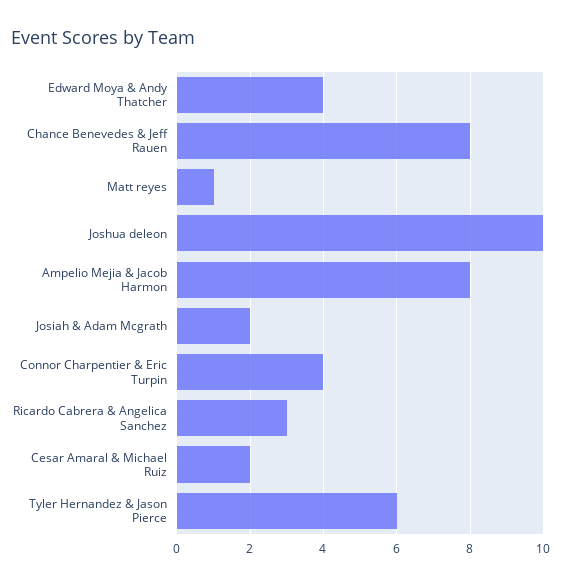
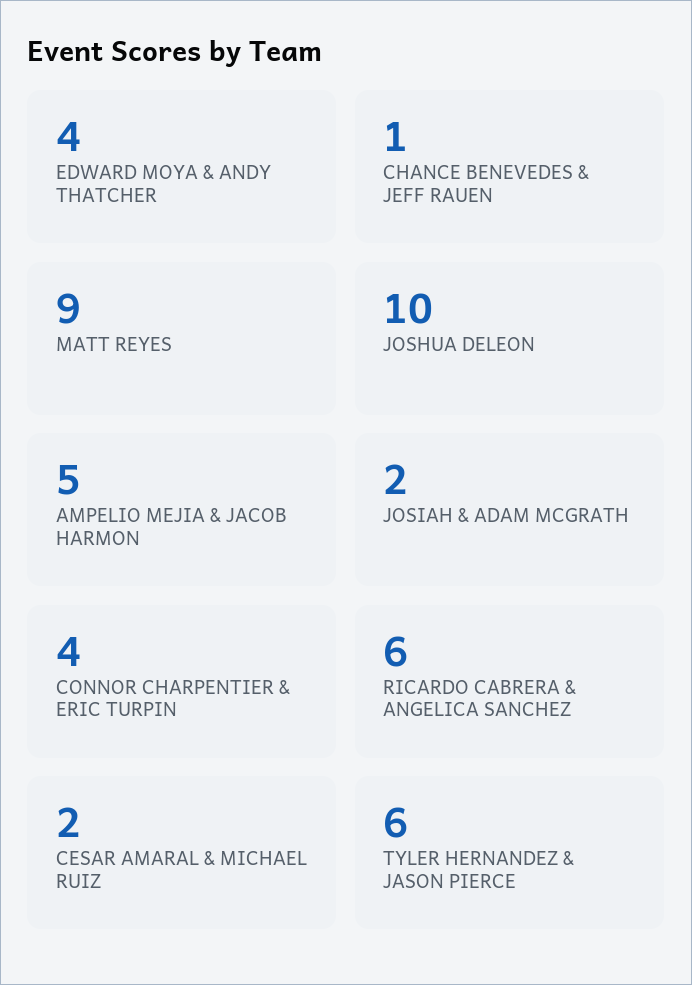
  {
    "Edward Moya & Andy Thatcher": 4,
-   "Chance Benevedes & Jeff Rauen": 8,
+   "Chance Benevedes & Jeff Rauen": 1,
-   "Matt reyes": 1,
+   "Matt reyes": 9,
    "Joshua deleon": 10,
-   "Ampelio Mejia & Jacob Harmon": 8,
+   "Ampelio Mejia & Jacob Harmon": 5,
    "Josiah & Adam Mcgrath": 2,
    "Connor Charpentier & Eric Turpin": 4,
-   "Ricardo Cabrera & Angelica Sanchez": 3,
+   "Ricardo Cabrera & Angelica Sanchez": 6,
    "Cesar Amaral & Michael Ruiz": 2,
    "Tyler Hernandez & Jason Pierce": 6
  }

